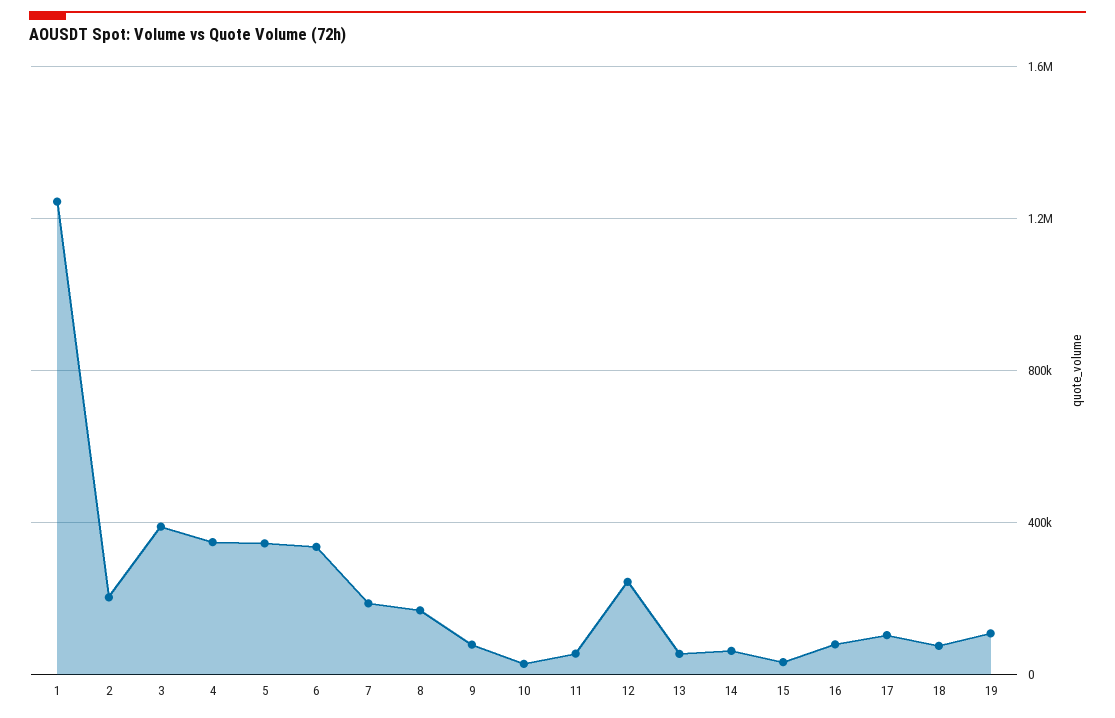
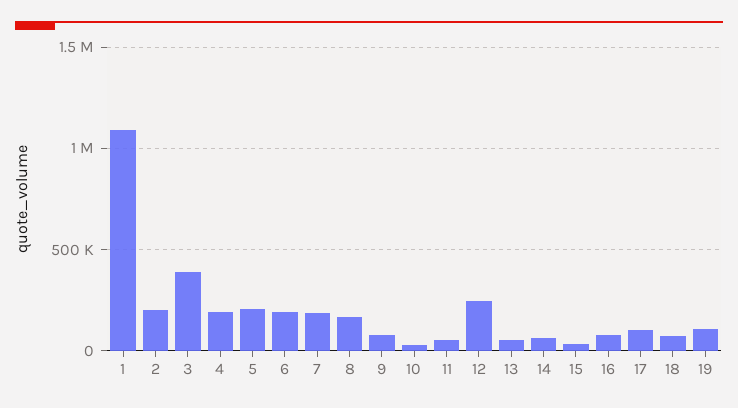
  {
-   "1": 1250000,
+   "1": 1100000,
    "2": 200000,
    "3": 400000,
-   "4": 350000,
+   "4": 200000,
-   "5": 350000,
+   "5": 200000,
-   "6": 350000,
+   "6": 200000,
    "7": 200000,
    "8": 150000,
    "9": 100000,
    "10": 50000,
    "11": 50000,
    "12": 250000,
    "13": 50000,
    "14": 50000,
    "15": 50000,
    "16": 100000,
    "17": 100000,
    "18": 50000,
    "19": 100000
  }

